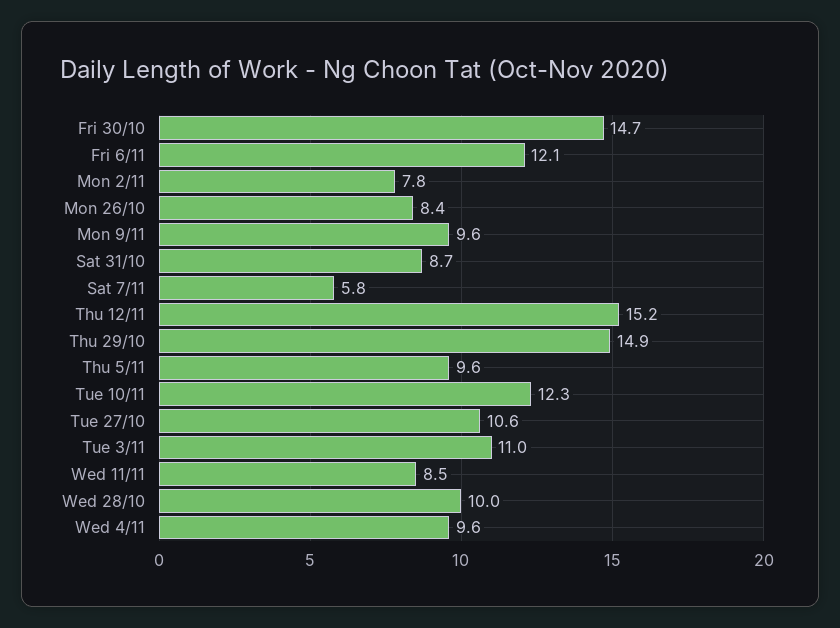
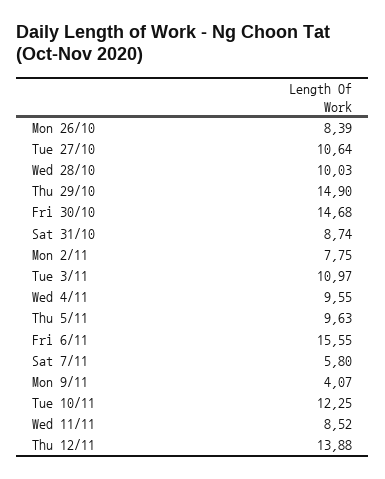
  {
    "Fri 30/10": 14.68,
-   "Fri 6/11": 12.1,
+   "Fri 6/11": 15.55,
    "Mon 2/11": 7.75,
    "Mon 26/10": 8.39,
-   "Mon 9/11": 9.6,
+   "Mon 9/11": 4.07,
    "Sat 31/10": 8.74,
    "Sat 7/11": 5.8,
-   "Thu 12/11": 15.2,
+   "Thu 12/11": 13.88,
    "Thu 29/10": 14.9,
    "Thu 5/11": 9.63,
    "Tue 10/11": 12.25,
    "Tue 27/10": 10.64,
    "Tue 3/11": 10.97,
    "Wed 11/11": 8.52,
    "Wed 28/10": 10.03,
    "Wed 4/11": 9.55
  }

